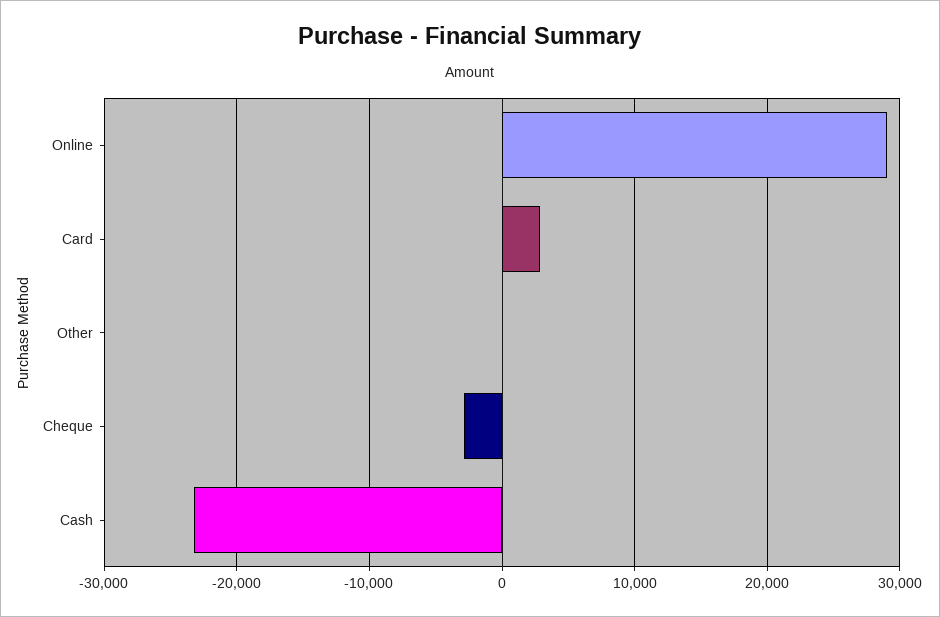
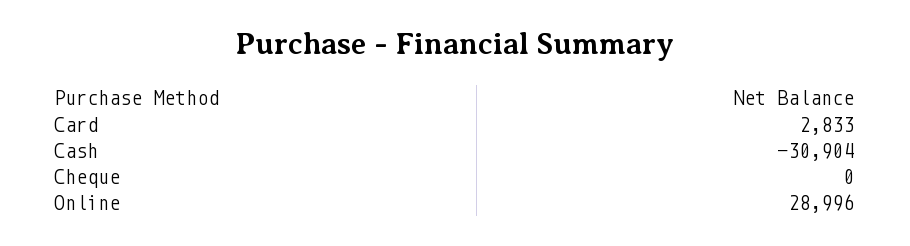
  {
    "Online": 28996,
    "Card": 2833,
-   "Other": 0,
-   "Cheque": -3000,
+   "Cheque": 0,
-   "Cash": -23000
+   "Cash": -30904
  }

